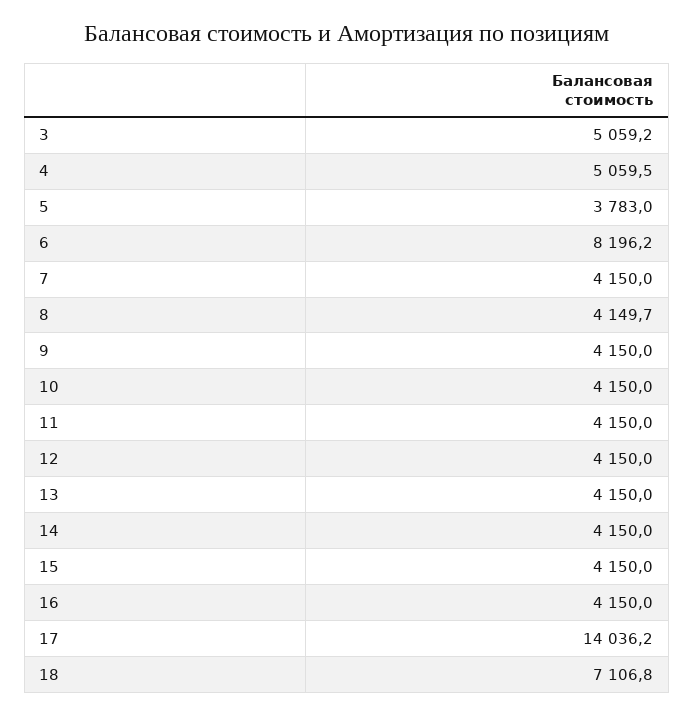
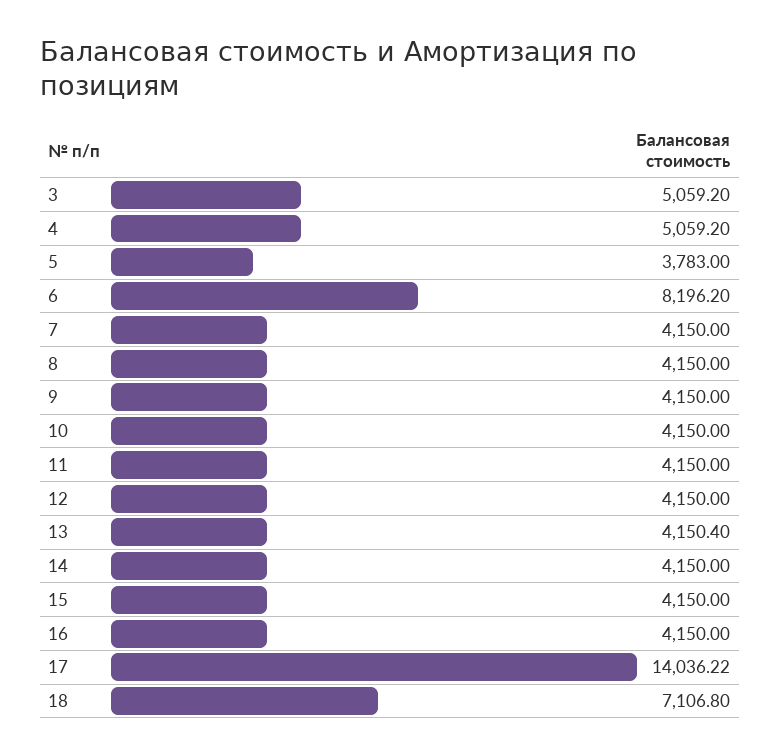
  {
    "3": 5059.2,
-   "4": 5059.5,
+   "4": 5059.2,
    "5": 3783,
    "6": 8196.2,
    "7": 4150,
-   "8": 4149.7,
+   "8": 4150,
    "9": 4150,
    "10": 4150,
    "11": 4150,
    "12": 4150,
-   "13": 4150,
+   "13": 4150.4,
    "14": 4150,
    "15": 4150,
    "16": 4150,
    "17": 14036.22,
    "18": 7106.8
  }

